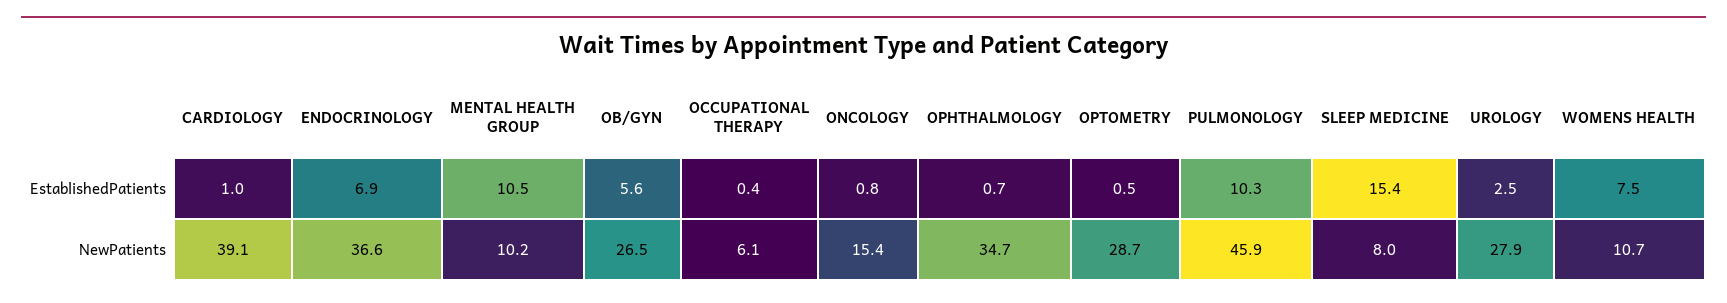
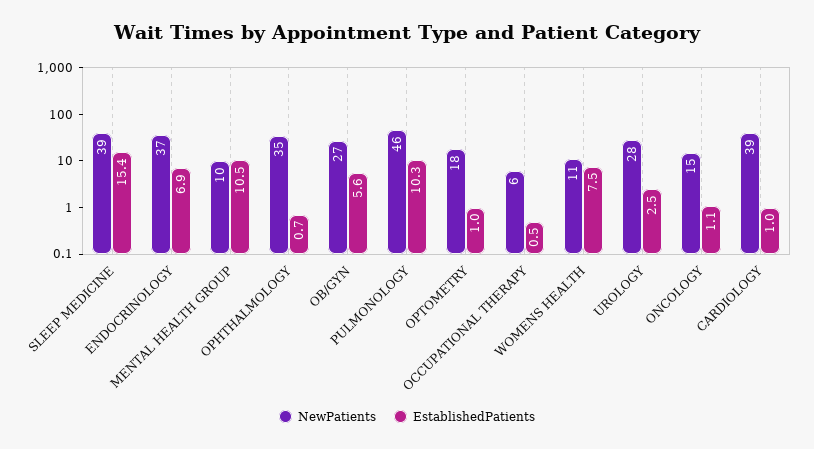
  {
    "EstablishedPatients": {
      "CARDIOLOGY": 1,
      "ENDOCRINOLOGY": 6.9,
      "MENTAL HEALTH GROUP": 10.5,
      "OB/GYN": 5.6,
-     "OCCUPATIONAL THERAPY": 0.4,
+     "OCCUPATIONAL THERAPY": 0.5,
-     "ONCOLOGY": 0.8,
+     "ONCOLOGY": 1.1,
      "OPHTHALMOLOGY": 0.7,
-     "OPTOMETRY": 0.5,
+     "OPTOMETRY": 1,
      "PULMONOLOGY": 10.3,
      "SLEEP MEDICINE": 15.4,
      "UROLOGY": 2.5,
      "WOMENS HEALTH": 7.5
    },
    "NewPatients": {
      "CARDIOLOGY": 39.1,
      "ENDOCRINOLOGY": 36.6,
      "MENTAL HEALTH GROUP": 10.2,
      "OB/GYN": 26.5,
      "OCCUPATIONAL THERAPY": 6.1,
      "ONCOLOGY": 15.4,
      "OPHTHALMOLOGY": 34.7,
-     "OPTOMETRY": 28.7,
+     "OPTOMETRY": 18,
      "PULMONOLOGY": 45.9,
-     "SLEEP MEDICINE": 8,
+     "SLEEP MEDICINE": 39,
      "UROLOGY": 27.9,
      "WOMENS HEALTH": 10.7
    }
  }

